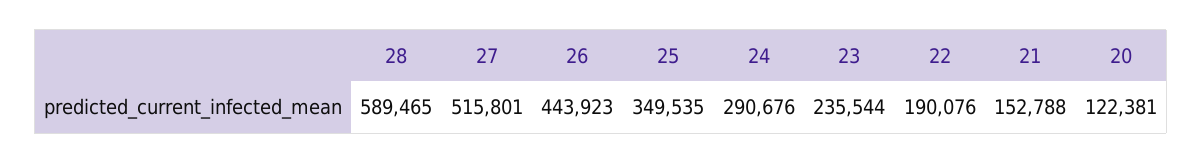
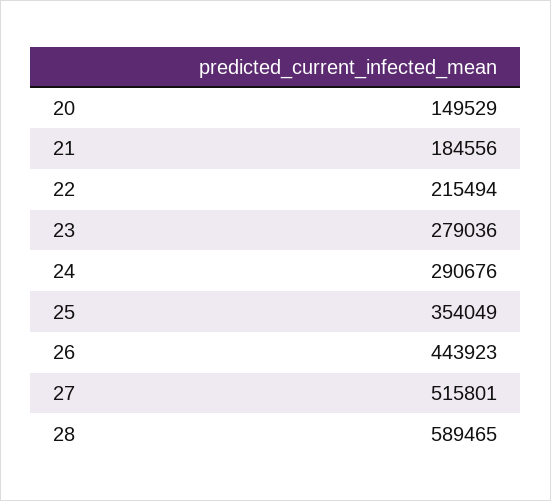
  {
    "28": 589465,
    "27": 515801,
    "26": 443923,
-   "25": 349535,
+   "25": 354049,
    "24": 290676,
-   "23": 235544,
+   "23": 279036,
-   "22": 190076,
+   "22": 215494,
-   "21": 152788,
+   "21": 184556,
-   "20": 122381
+   "20": 149529
  }

